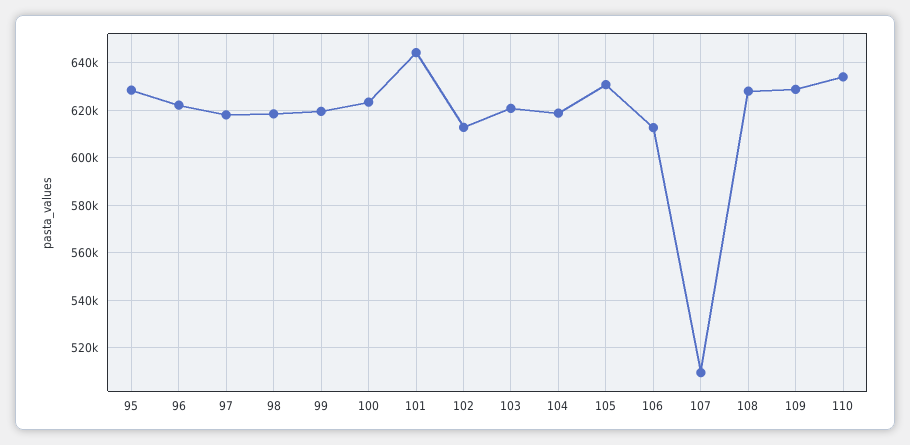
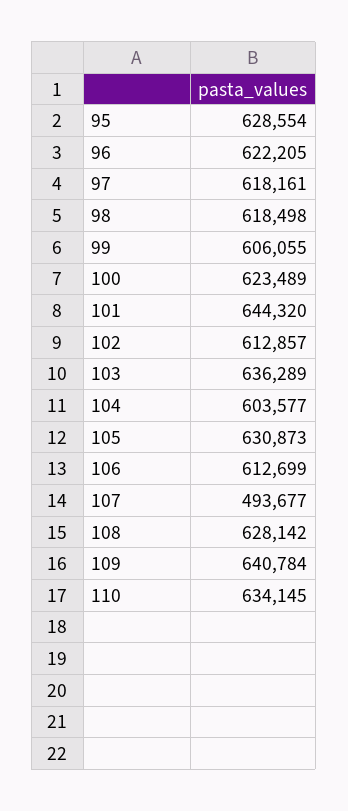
  {
    "95": 628554,
    "96": 622205,
    "97": 618161,
    "98": 618498,
-   "99": 620000,
+   "99": 606055,
    "100": 623489,
    "101": 644320,
    "102": 612857,
-   "103": 620000,
+   "103": 636289,
-   "104": 620000,
+   "104": 603577,
    "105": 630873,
    "106": 612699,
-   "107": 510000,
+   "107": 493677,
    "108": 628142,
-   "109": 630000,
+   "109": 640784,
    "110": 634145
  }

